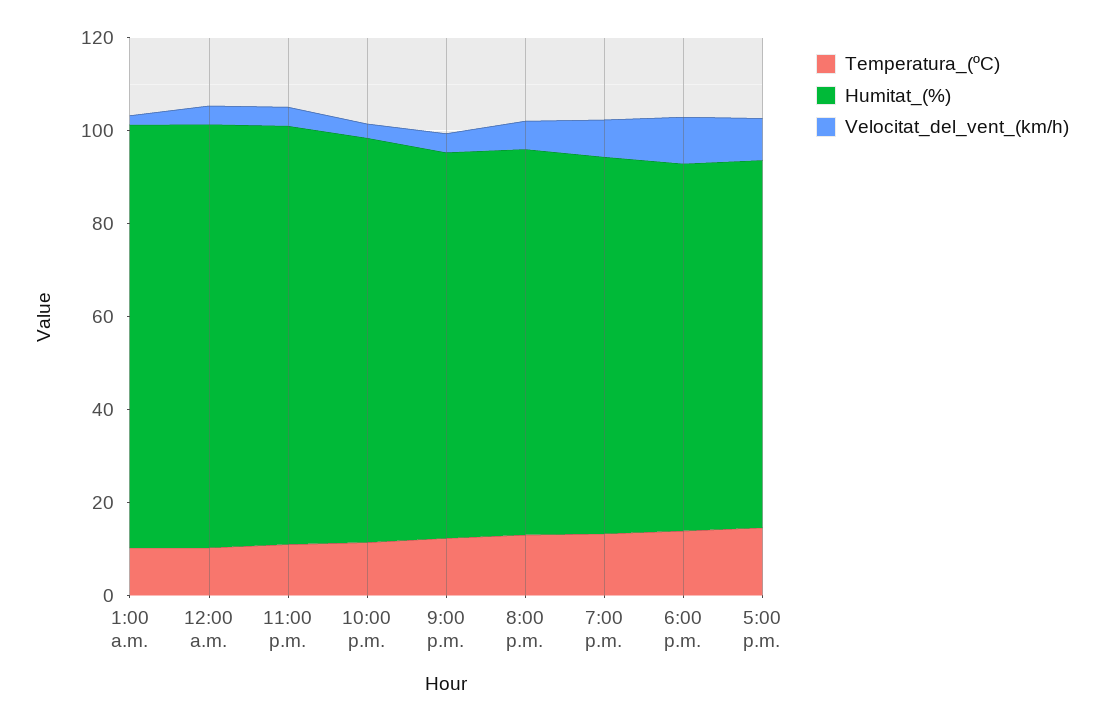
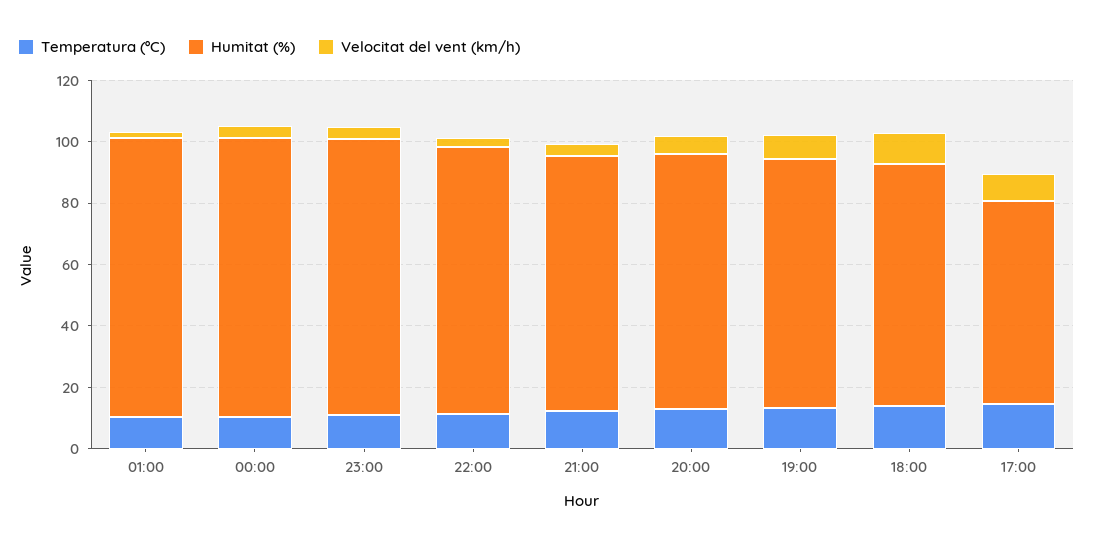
  {
    "Temperatura_(ºC)": {
      "1:00 a.m.": 10,
      "12:00 a.m.": 10,
      "11:00 p.m.": 10,
      "10:00 p.m.": 10,
      "9:00 p.m.": 10,
      "8:00 p.m.": 15,
      "7:00 p.m.": 15,
      "6:00 p.m.": 15,
      "5:00 p.m.": 15
    },
    "Humitat_(%)": {
      "1:00 a.m.": 90,
      "12:00 a.m.": 90,
      "11:00 p.m.": 90,
      "10:00 p.m.": 85,
      "9:00 p.m.": 85,
      "8:00 p.m.": 85,
      "7:00 p.m.": 80,
      "6:00 p.m.": 80,
-     "5:00 p.m.": 80
+     "5:00 p.m.": 65
    },
    "Velocitat_del_vent_(km/h)": {
      "1:00 a.m.": 0,
      "12:00 a.m.": 5,
      "11:00 p.m.": 5,
      "10:00 p.m.": 5,
      "9:00 p.m.": 5,
      "8:00 p.m.": 5,
      "7:00 p.m.": 10,
      "6:00 p.m.": 10,
      "5:00 p.m.": 10
    }
  }

